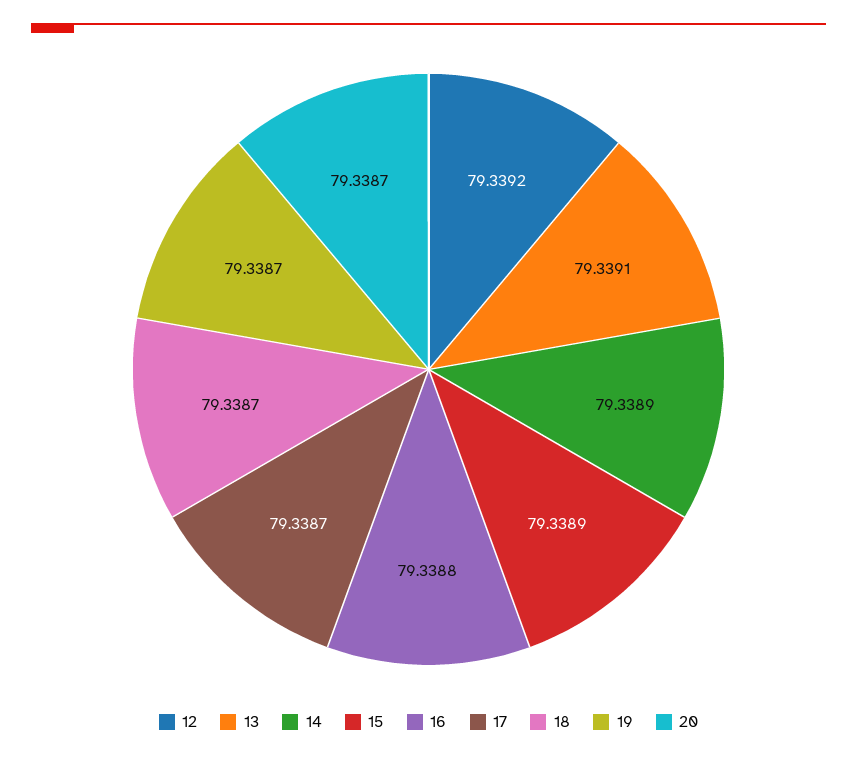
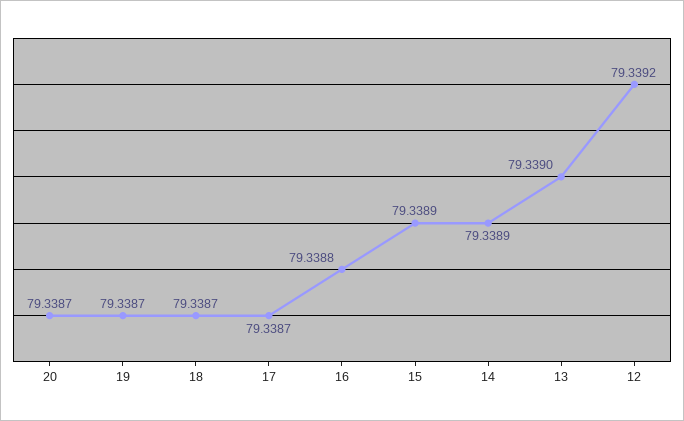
  {
    "12": 79.3392,
-   "13": 79.3391,
+   "13": 79.339,
    "14": 79.3389,
    "15": 79.3389,
    "16": 79.3388,
    "17": 79.3387,
    "18": 79.3387,
    "19": 79.3387,
    "20": 79.3387
  }

